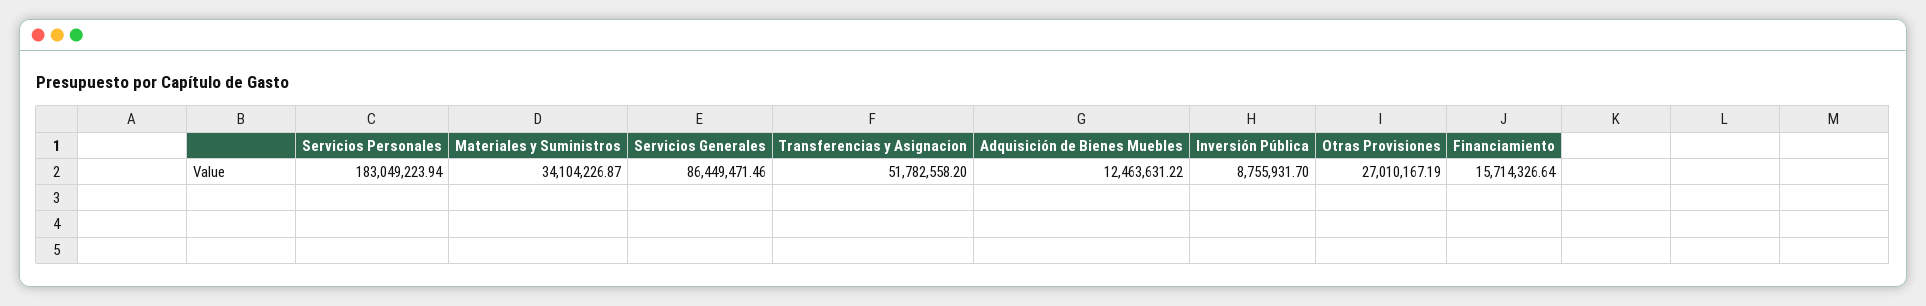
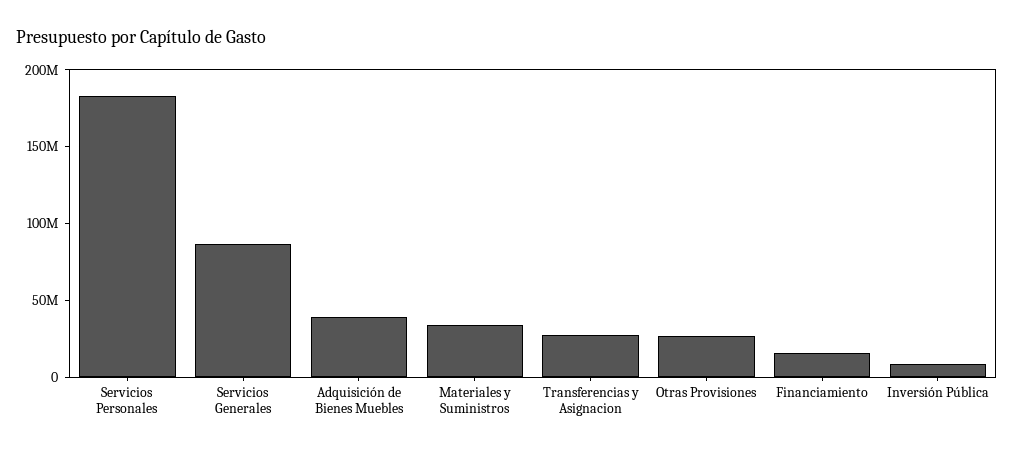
  {
    "Servicios Personales": 183049223.94,
    "Materiales y Suministros": 34104226.87,
    "Servicios Generales": 86449471.46,
-   "Transferencias y Asignacion": 51782558.2,
+   "Transferencias y Asignacion": 30000000,
-   "Adquisición de Bienes Muebles": 12463631.22,
+   "Adquisición de Bienes Muebles": 40000000,
    "Inversión Pública": 8755931.7,
    "Otras Provisiones": 27010167.19,
    "Financiamiento": 15714326.64
  }

